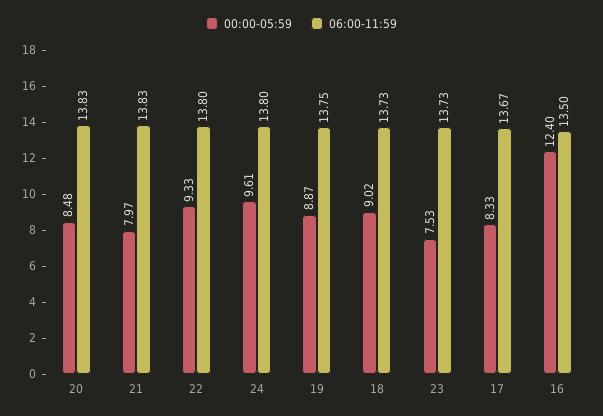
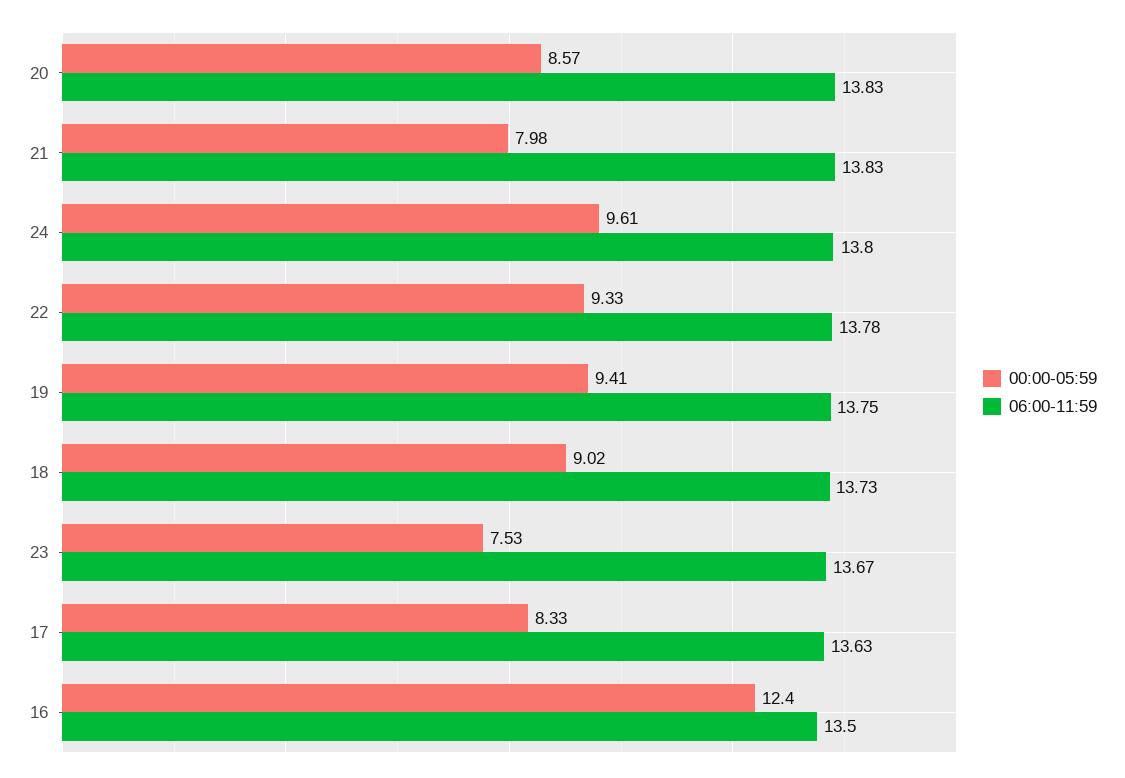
  {
    "00:00-05:59": {
-     "20": 8.48,
+     "20": 8.57,
-     "21": 7.97,
+     "21": 7.98,
      "22": 9.33,
      "24": 9.61,
-     "19": 8.87,
+     "19": 9.41,
      "18": 9.02,
      "23": 7.53,
      "17": 8.33,
      "16": 12.4
    },
    "06:00-11:59": {
      "20": 13.83,
      "21": 13.83,
-     "22": 13.8,
+     "22": 13.78,
      "24": 13.8,
      "19": 13.75,
      "18": 13.73,
-     "23": 13.73,
+     "23": 13.67,
-     "17": 13.67,
+     "17": 13.63,
      "16": 13.5
    }
  }

